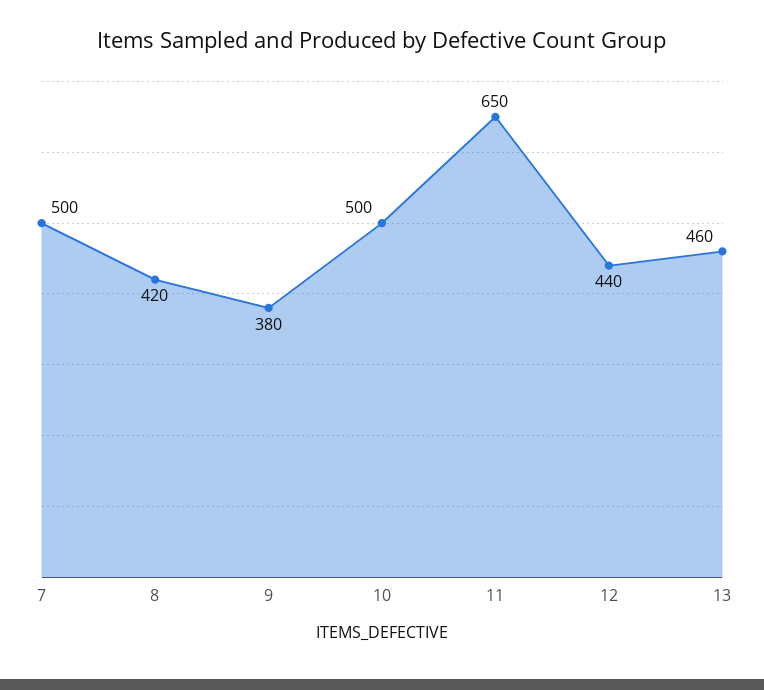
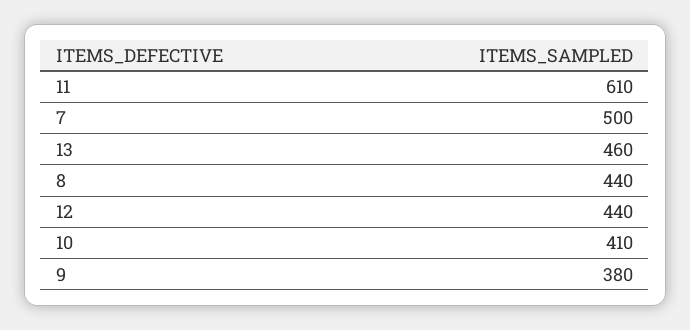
  {
    "7": 500,
-   "8": 420,
+   "8": 440,
    "9": 380,
-   "10": 500,
+   "10": 410,
-   "11": 650,
+   "11": 610,
    "12": 440,
    "13": 460
  }

